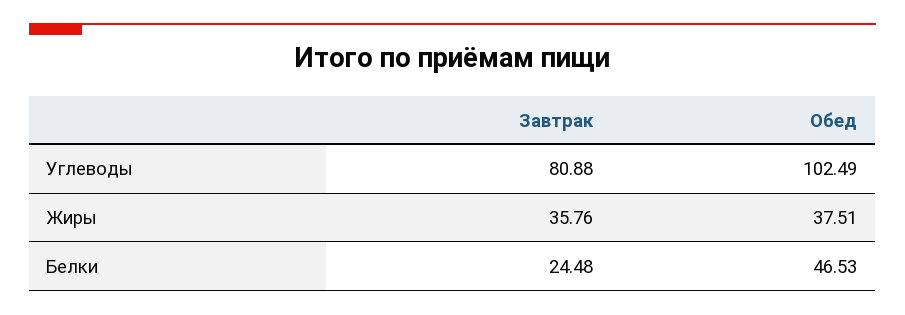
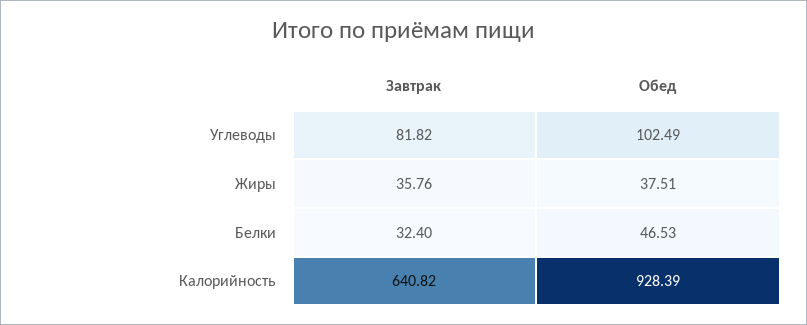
  {
    "Завтрак": {
-     "Углеводы": 80.88,
+     "Углеводы": 81.82,
      "Жиры": 35.76,
-     "Белки": 24.48
+     "Белки": 32.4,
+     "Калорийность": 640.82
    },
    "Обед": {
      "Углеводы": 102.49,
      "Жиры": 37.51,
-     "Белки": 46.53
+     "Белки": 46.53,
+     "Калорийность": 928.39
    }
  }

